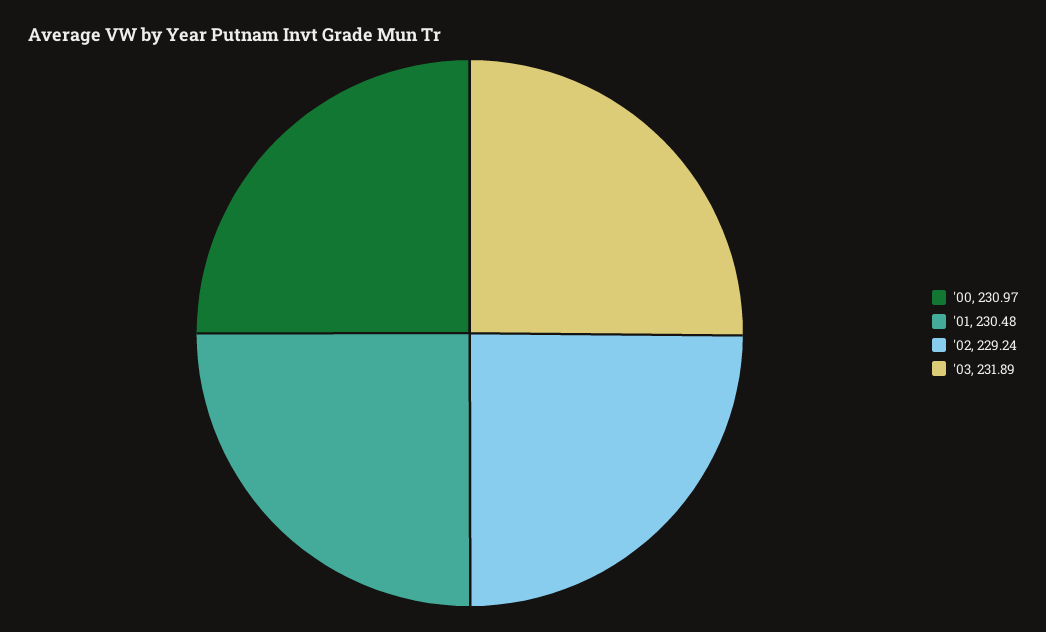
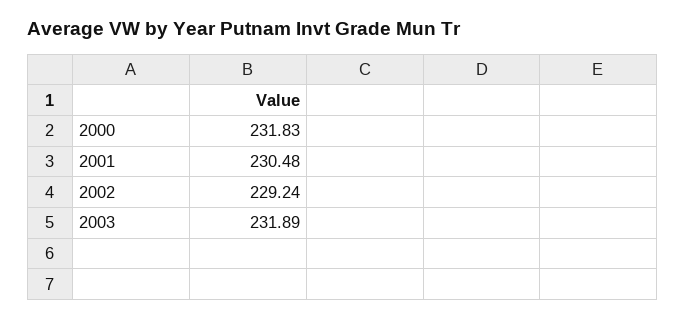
  {
-   "'00": 230.97,
+   "'00": 231.83,
    "'01": 230.48,
    "'02": 229.24,
    "'03": 231.89
  }

